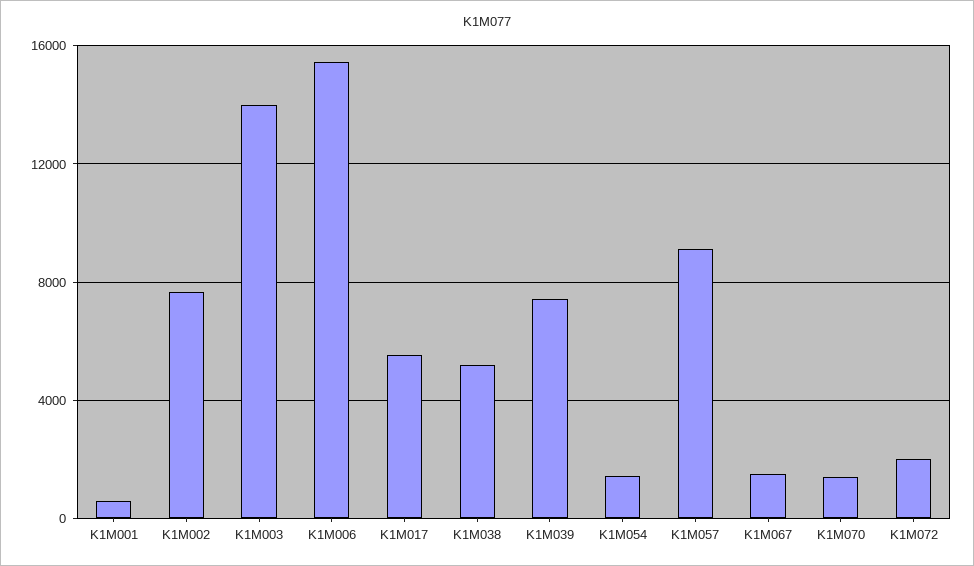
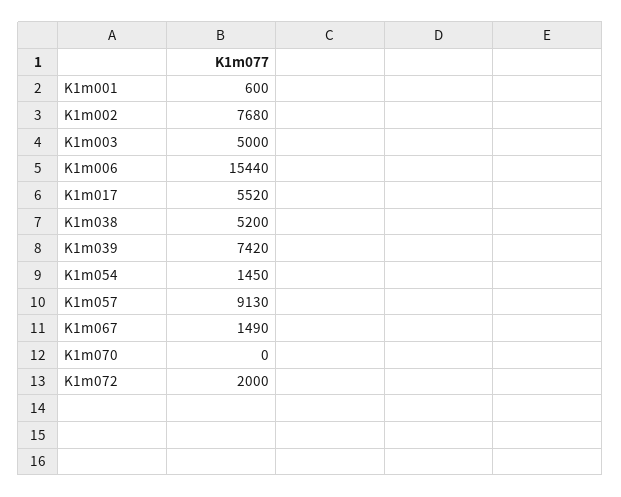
  {
    "K1M001": 600,
    "K1M002": 7680,
-   "K1M003": 14000,
+   "K1M003": 5000,
    "K1M006": 15440,
    "K1M017": 5520,
    "K1M038": 5200,
    "K1M039": 7420,
    "K1M054": 1450,
    "K1M057": 9130,
    "K1M067": 1490,
-   "K1M070": 1500,
+   "K1M070": 0,
    "K1M072": 2000
  }

